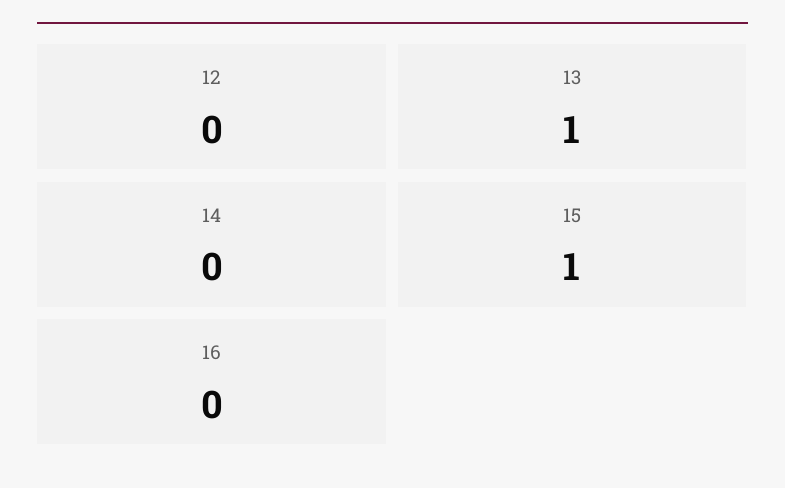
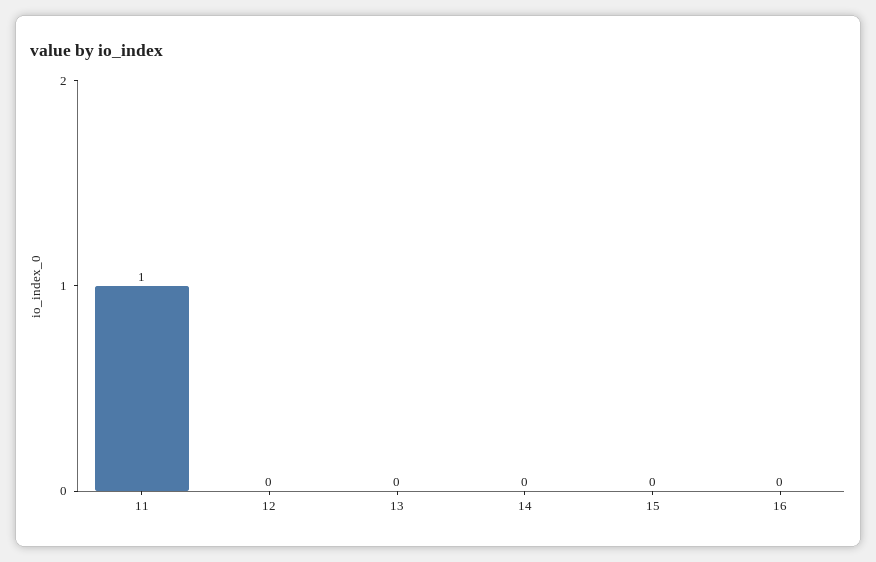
  {
    "12": 0,
-   "13": 1,
+   "13": 0,
    "14": 0,
-   "15": 1,
+   "15": 0,
-   "16": 0
+   "16": 0,
+   "11": 1
  }

